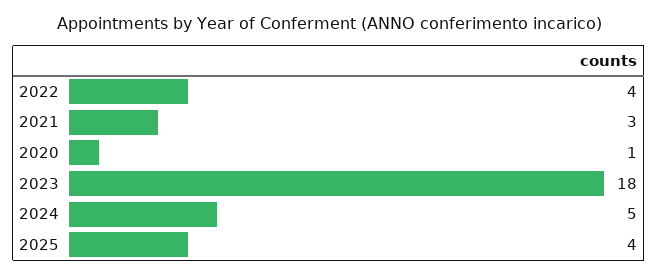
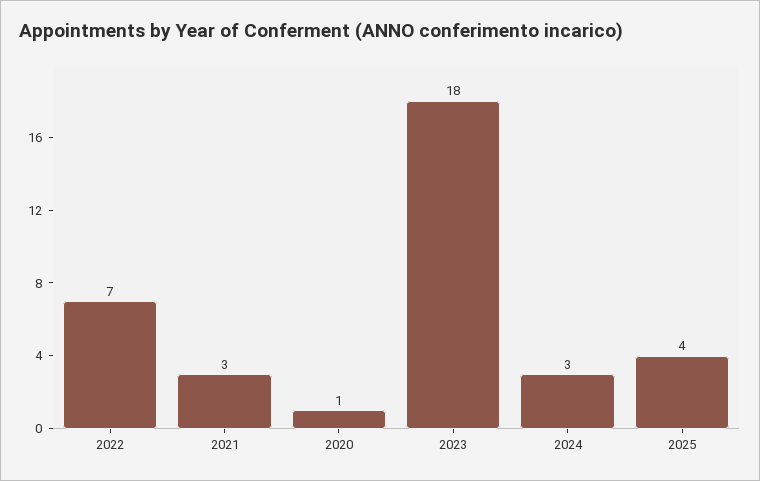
  {
-   "2022": 4,
+   "2022": 7,
    "2021": 3,
    "2020": 1,
    "2023": 18,
-   "2024": 5,
+   "2024": 3,
    "2025": 4
  }

